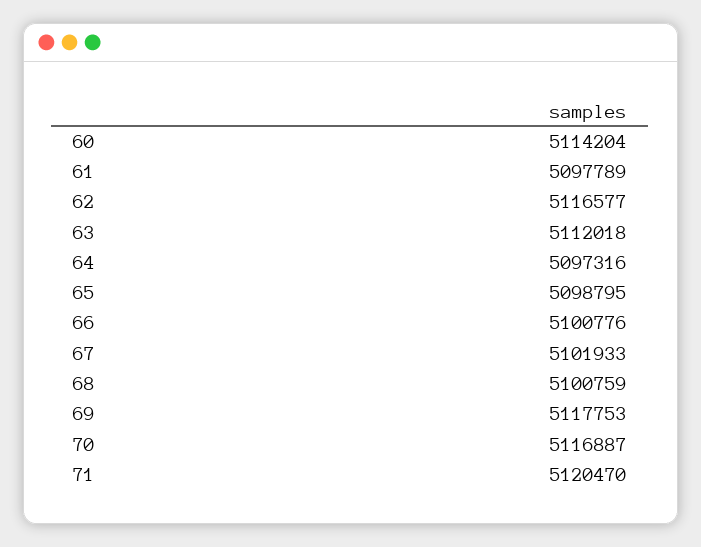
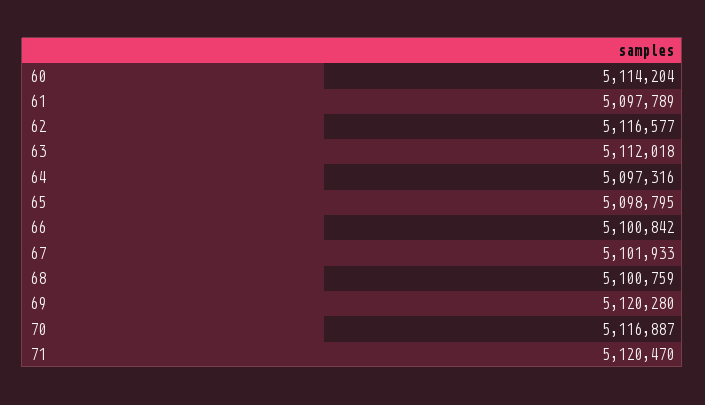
  {
    "60": 5114204,
    "61": 5097789,
    "62": 5116577,
    "63": 5112018,
    "64": 5097316,
    "65": 5098795,
-   "66": 5100776,
+   "66": 5100842,
    "67": 5101933,
    "68": 5100759,
-   "69": 5117753,
+   "69": 5120280,
    "70": 5116887,
    "71": 5120470
  }

